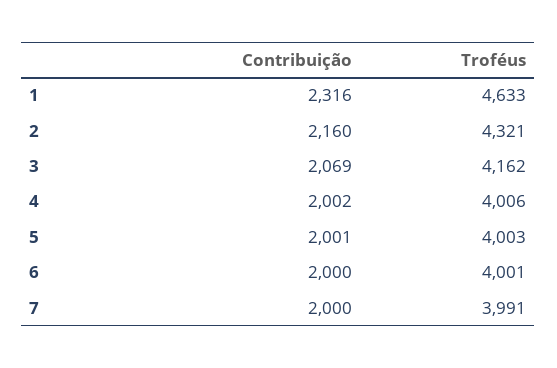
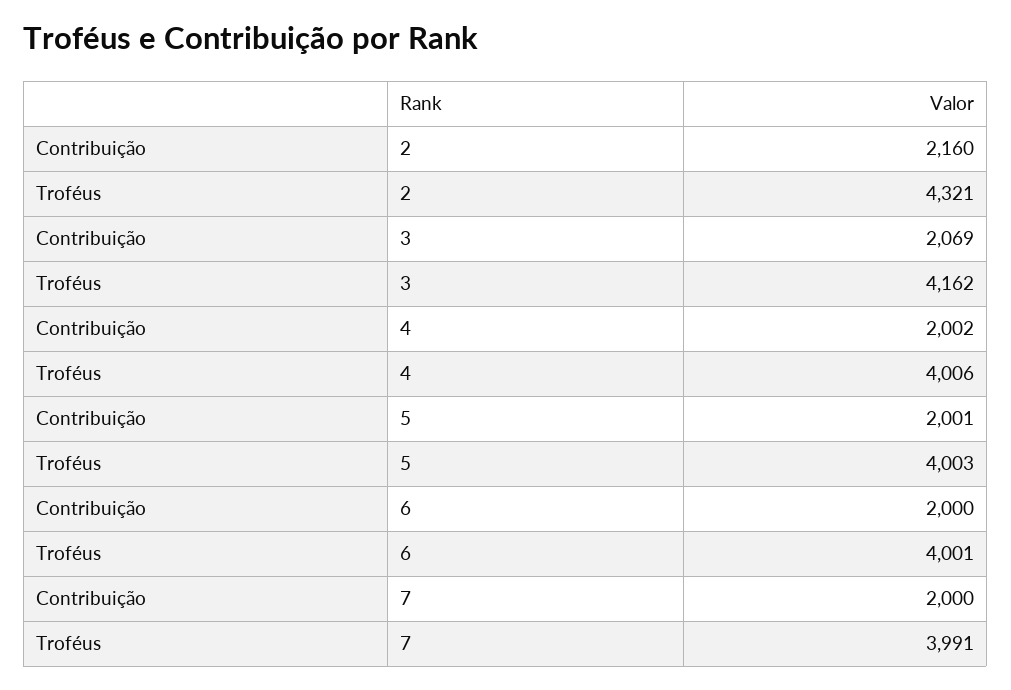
  {
    "Contribuição": {
-     "1": 2316,
      "2": 2160,
      "3": 2069,
      "4": 2002,
      "5": 2001,
      "6": 2000,
      "7": 2000
    },
    "Troféus": {
-     "1": 4633,
      "2": 4321,
      "3": 4162,
      "4": 4006,
      "5": 4003,
      "6": 4001,
      "7": 3991
    }
  }

